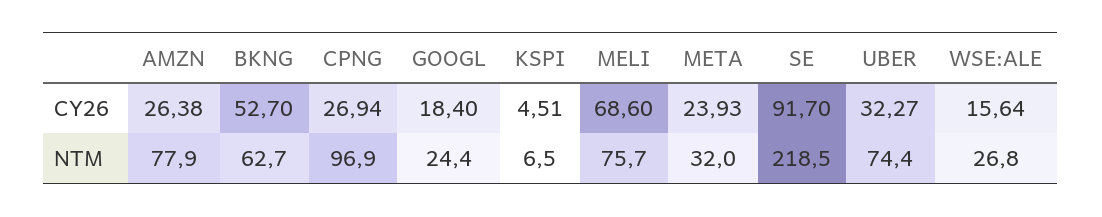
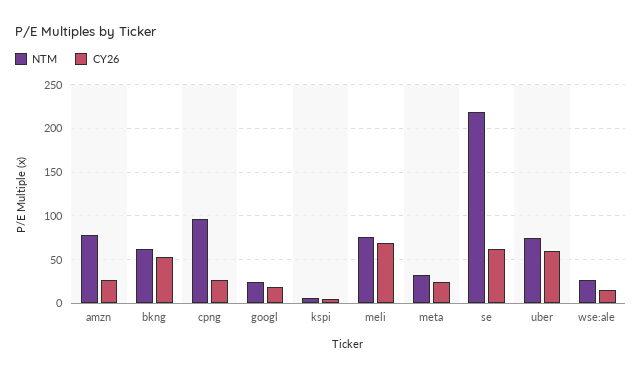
  {
    "CY26": {
      "AMZN": 26.38,
      "BKNG": 52.7,
      "CPNG": 26.94,
      "GOOGL": 18.4,
      "KSPI": 4.51,
      "MELI": 68.6,
      "META": 23.93,
-     "SE": 91.7,
+     "SE": 60,
-     "UBER": 32.27,
+     "UBER": 60,
      "WSE:ALE": 15.64
    },
    "NTM": {
      "AMZN": 77.9,
      "BKNG": 62.7,
      "CPNG": 96.9,
      "GOOGL": 24.4,
      "KSPI": 6.5,
      "MELI": 75.7,
      "META": 32,
      "SE": 218.5,
      "UBER": 74.4,
      "WSE:ALE": 26.8
    }
  }

